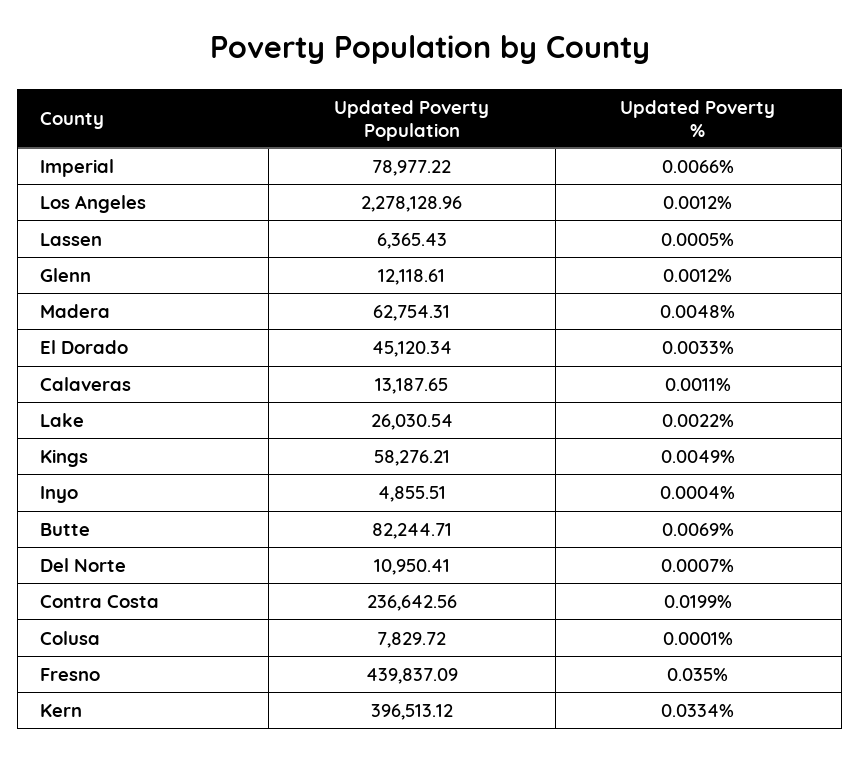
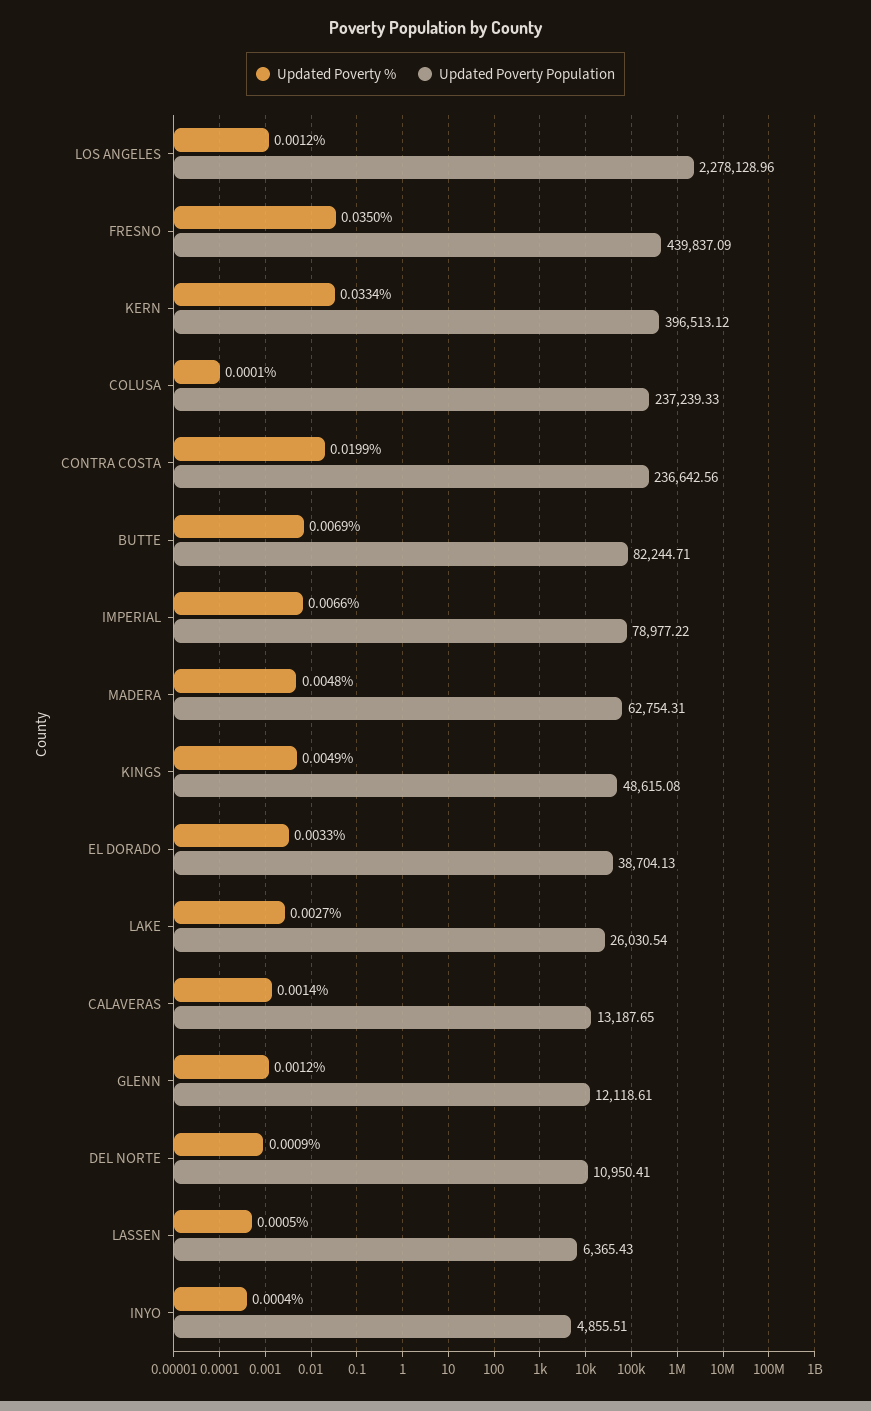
  {
    "Updated Poverty Population": {
      "Imperial": 78977.22,
      "Los Angeles": 2278128.96,
      "Lassen": 6365.43,
      "Glenn": 12118.61,
      "Madera": 62754.31,
-     "El Dorado": 45120.34,
+     "El Dorado": 38704.13,
      "Calaveras": 13187.65,
      "Lake": 26030.54,
-     "Kings": 58276.21,
+     "Kings": 48615.08,
      "Inyo": 4855.51,
      "Butte": 82244.71,
      "Del Norte": 10950.41,
      "Contra Costa": 236642.56,
-     "Colusa": 7829.72,
+     "Colusa": 237239.33,
      "Fresno": 439837.09,
      "Kern": 396513.12
    },
    "Updated Poverty %": {
      "Imperial": 0.0066,
      "Los Angeles": 0.0012,
      "Lassen": 0.0005,
      "Glenn": 0.0012,
      "Madera": 0.0048,
      "El Dorado": 0.0033,
-     "Calaveras": 0.0011,
+     "Calaveras": 0.0014,
-     "Lake": 0.0022,
+     "Lake": 0.0027,
      "Kings": 0.0049,
      "Inyo": 0.0004,
      "Butte": 0.0069,
-     "Del Norte": 0.0007,
+     "Del Norte": 0.0009,
      "Contra Costa": 0.0199,
      "Colusa": 0.0001,
      "Fresno": 0.035,
      "Kern": 0.0334
    }
  }

